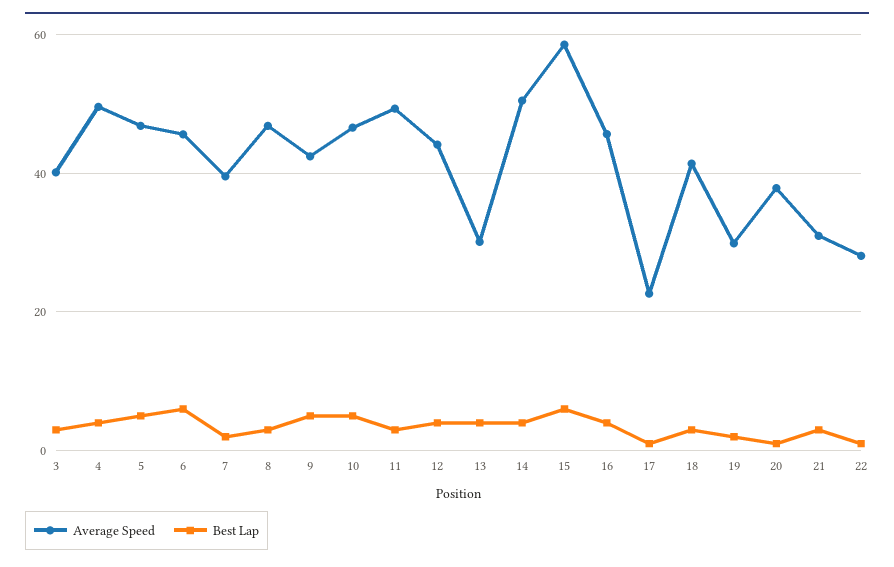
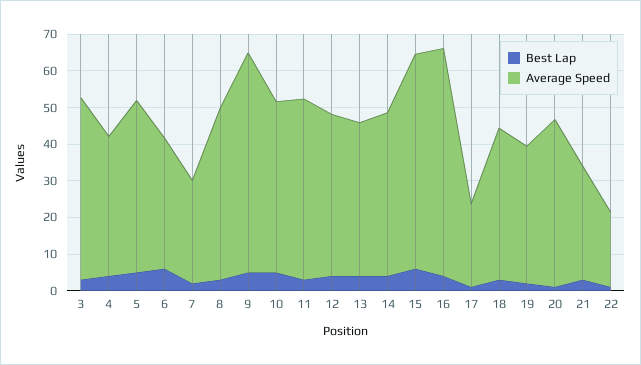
  {
    "Average Speed": {
-     "3": 40,
+     "3": 50,
-     "4": 50,
+     "4": 37.5,
      "5": 46,
-     "6": 46,
+     "6": 35,
-     "7": 40,
+     "7": 27.5,
      "8": 46,
-     "9": 42,
+     "9": 60,
      "10": 46,
      "11": 50,
      "12": 44,
-     "13": 30,
+     "13": 42.5,
-     "14": 50,
+     "14": 45,
      "15": 58,
-     "16": 46,
+     "16": 62.5,
      "17": 22,
      "18": 42,
-     "19": 30,
+     "19": 37.5,
-     "20": 38,
+     "20": 45,
      "21": 30,
-     "22": 28
+     "22": 20
    },
    "Best Lap": {
      "3": 4,
      "4": 4,
      "5": 6,
      "6": 6,
      "7": 2,
      "8": 4,
      "9": 6,
      "10": 6,
      "11": 4,
      "12": 4,
      "13": 4,
      "14": 4,
      "15": 6,
      "16": 4,
      "17": 2,
      "18": 4,
      "19": 2,
      "20": 2,
      "21": 4,
      "22": 2
    }
  }

